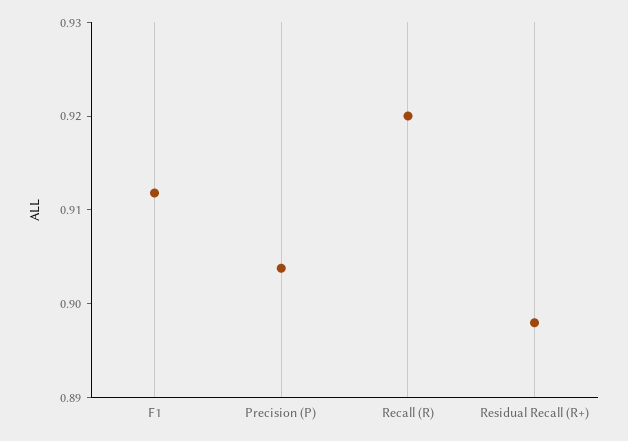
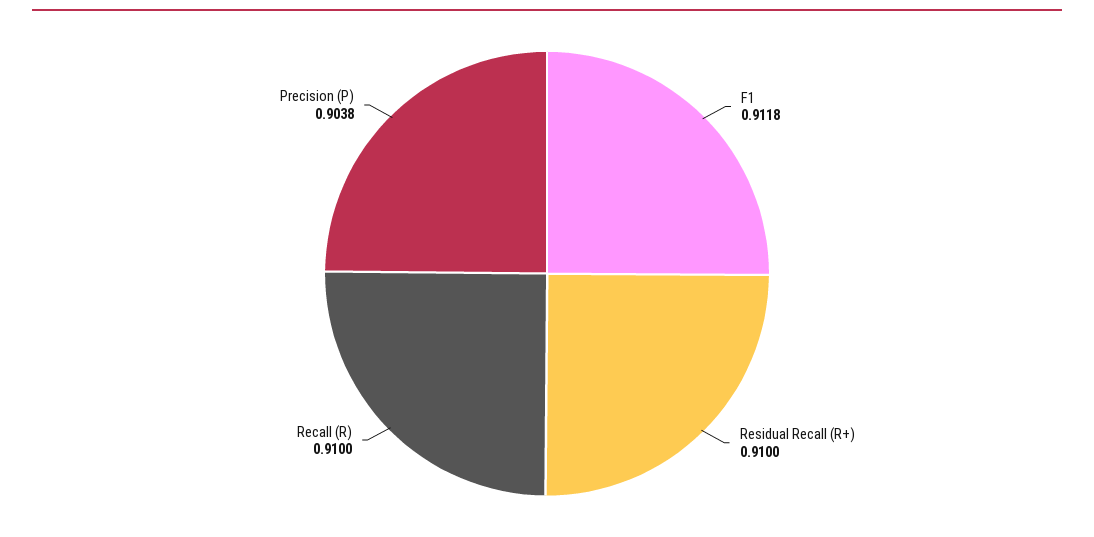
  {
    "F1": 0.9118,
    "Precision (P)": 0.9038,
-   "Recall (R)": 0.92,
+   "Recall (R)": 0.91,
-   "Residual Recall (R+)": 0.898
+   "Residual Recall (R+)": 0.91
  }

